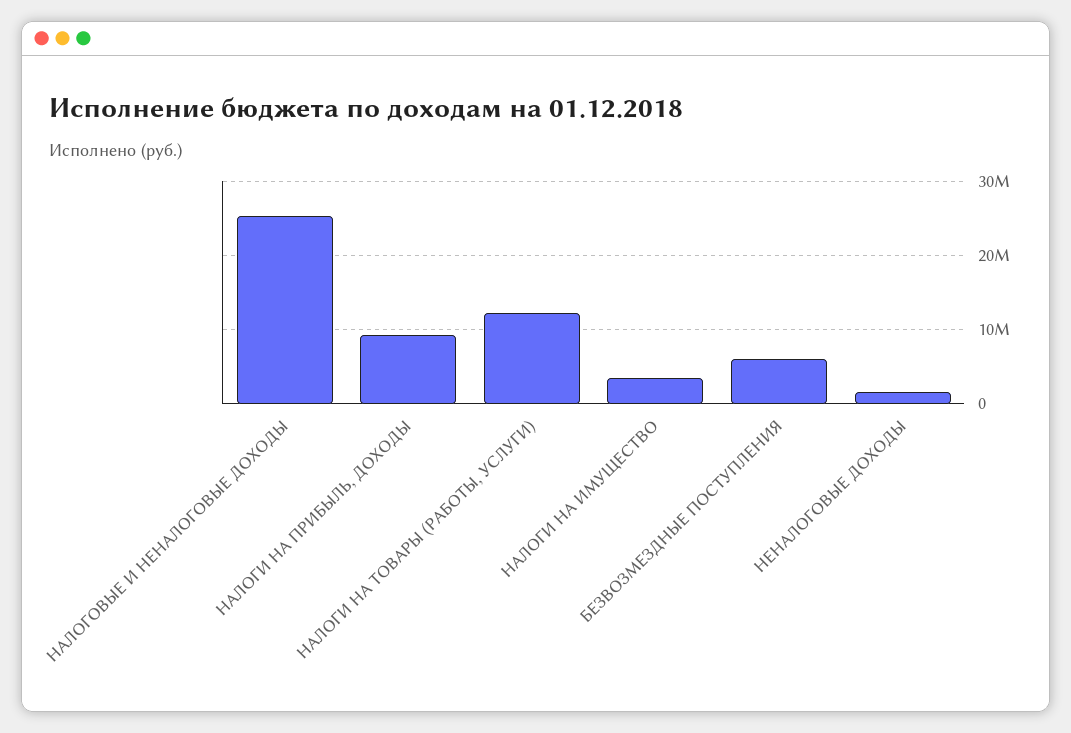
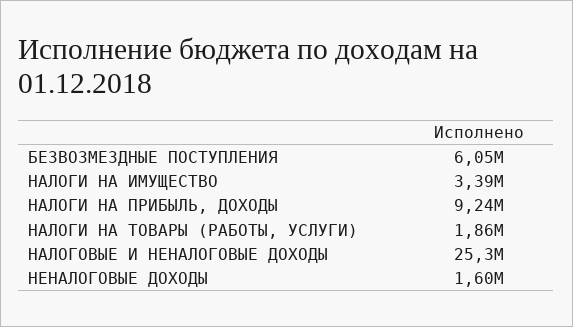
  {
    "НАЛОГОВЫЕ И НЕНАЛОГОВЫЕ ДОХОДЫ": 25300000,
    "НАЛОГИ НА ПРИБЫЛЬ, ДОХОДЫ": 9240000,
-   "НАЛОГИ НА ТОВАРЫ (РАБОТЫ, УСЛУГИ)": 12000000,
+   "НАЛОГИ НА ТОВАРЫ (РАБОТЫ, УСЛУГИ)": 1860000,
    "НАЛОГИ НА ИМУЩЕСТВО": 3390000,
    "БЕЗВОЗМЕЗДНЫЕ ПОСТУПЛЕНИЯ": 6050000,
    "НЕНАЛОГОВЫЕ ДОХОДЫ": 1600000
  }

